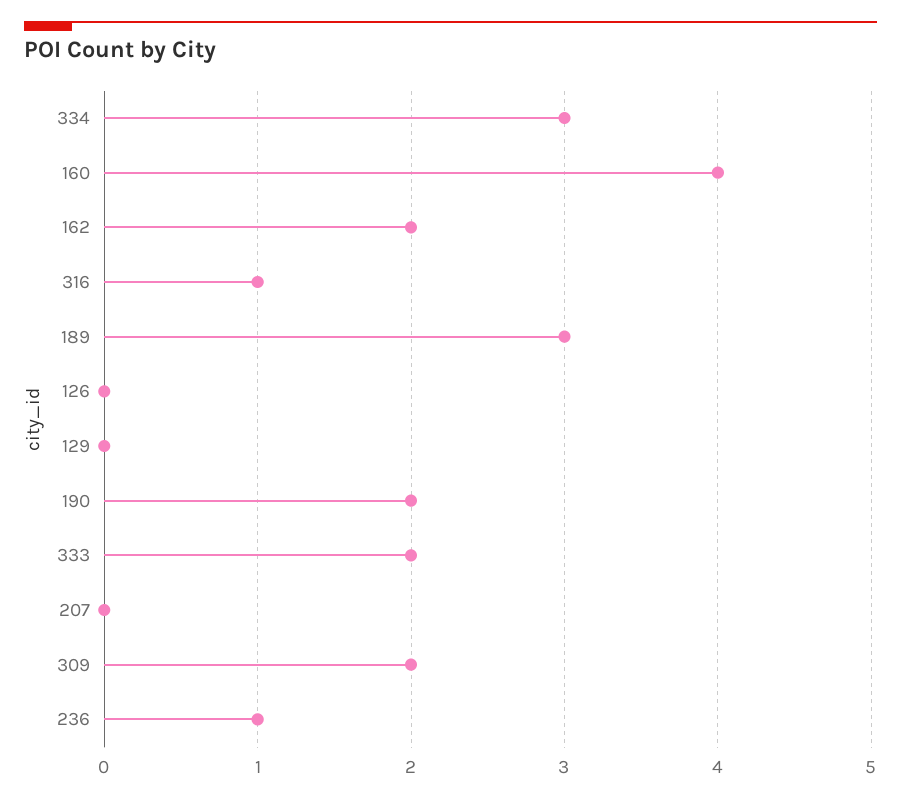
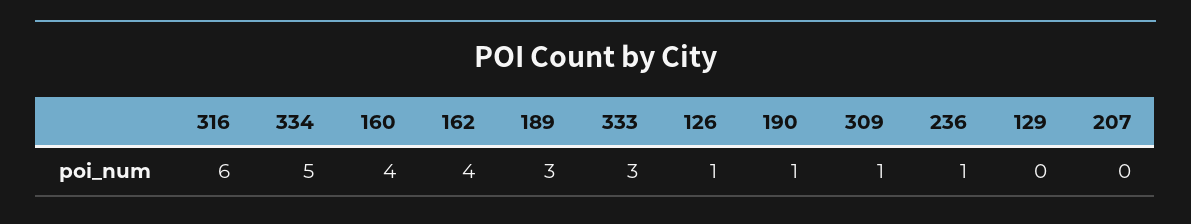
  {
-   "334": 3,
+   "334": 5,
    "160": 4,
-   "162": 2,
+   "162": 4,
-   "316": 1,
+   "316": 6,
    "189": 3,
-   "126": 0,
+   "126": 1,
    "129": 0,
-   "190": 2,
+   "190": 1,
-   "333": 2,
+   "333": 3,
    "207": 0,
-   "309": 2,
+   "309": 1,
    "236": 1
  }

